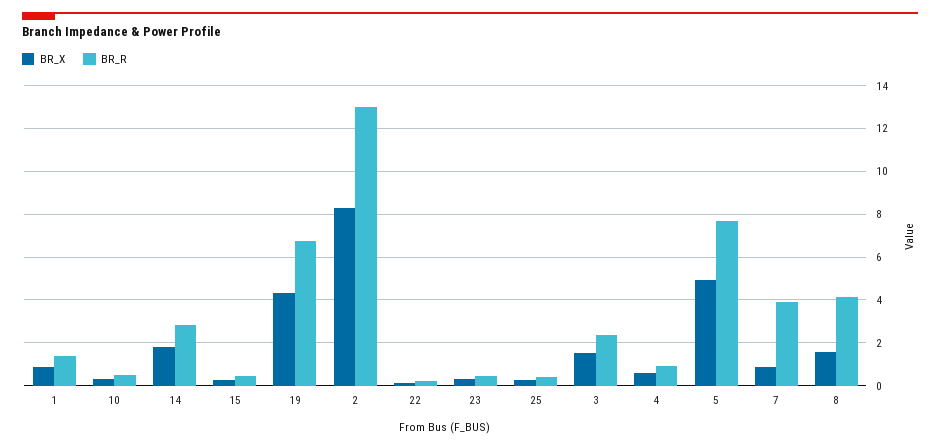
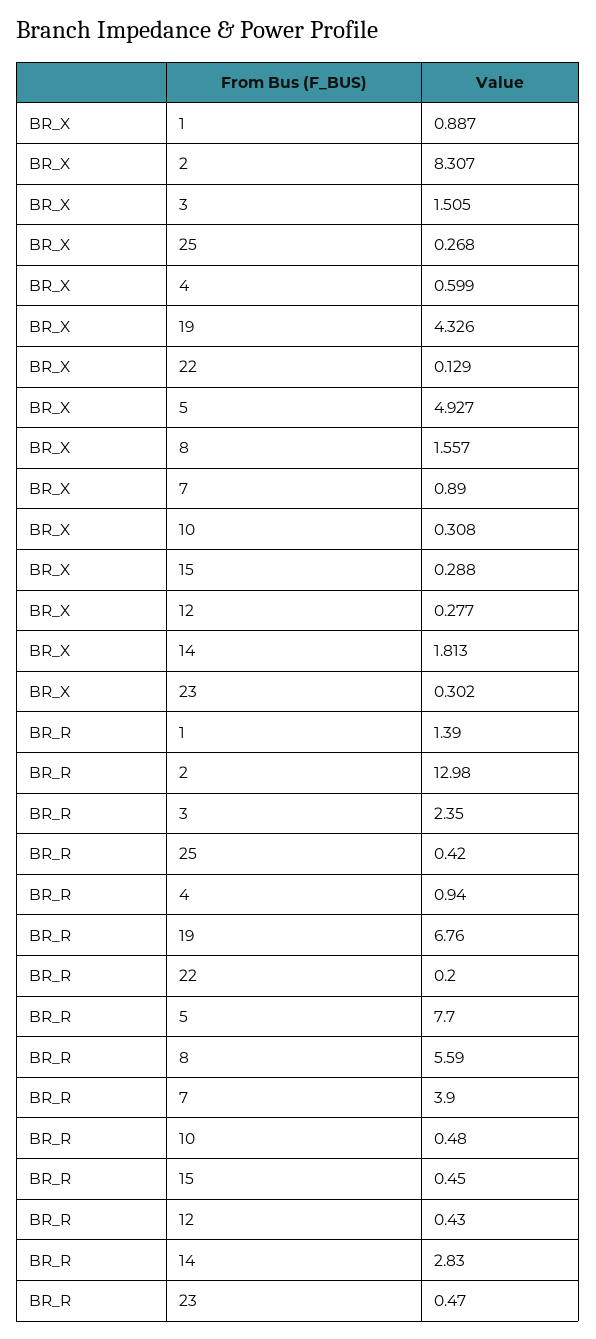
  {
    "BR_X": {
      "1": 0.887,
      "10": 0.308,
      "14": 1.813,
      "15": 0.288,
      "19": 4.326,
      "2": 8.307,
      "22": 0.129,
      "23": 0.302,
      "25": 0.268,
      "3": 1.505,
      "4": 0.599,
      "5": 4.927,
      "7": 0.89,
-     "8": 1.557
+     "8": 1.557,
+     "12": 0.277
    },
    "BR_R": {
      "1": 1.39,
      "10": 0.48,
      "14": 2.83,
      "15": 0.45,
      "19": 6.76,
      "2": 12.98,
      "22": 0.2,
      "23": 0.47,
      "25": 0.42,
      "3": 2.35,
      "4": 0.94,
      "5": 7.7,
      "7": 3.9,
-     "8": 4
+     "8": 5.59,
+     "12": 0.43
    }
  }

